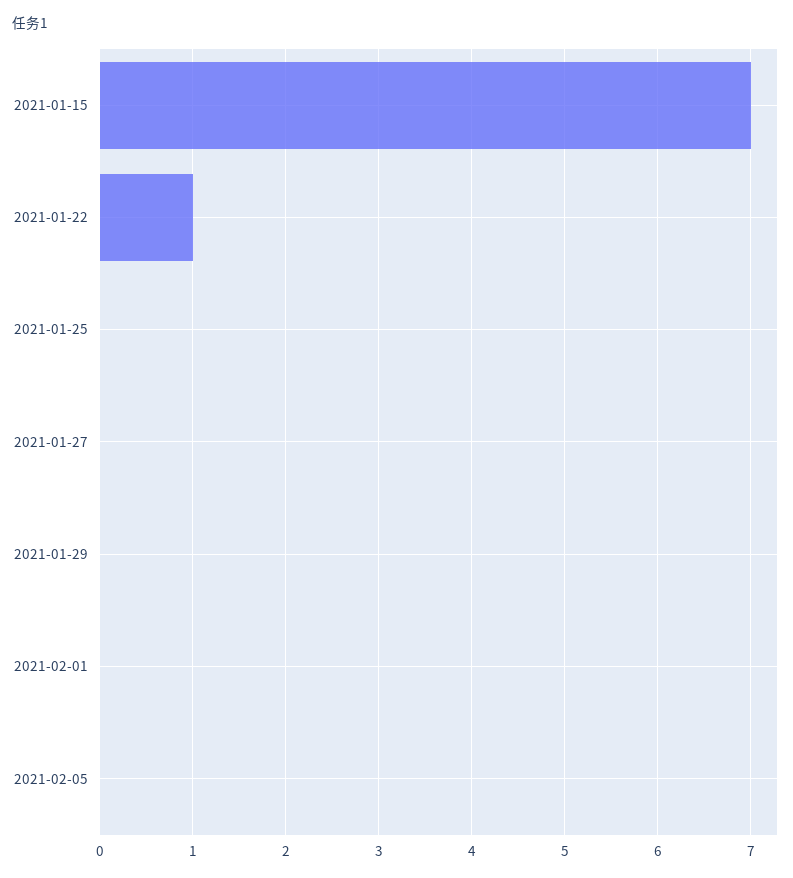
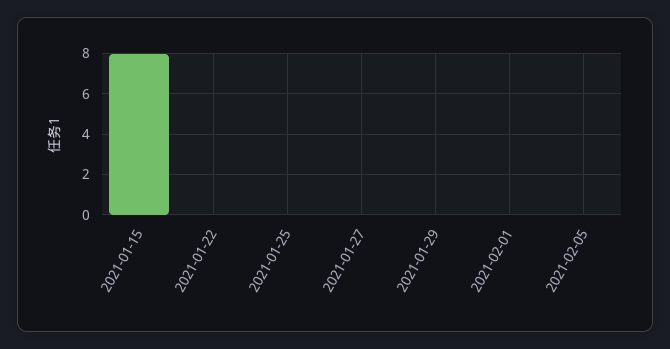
  {
-   "2021-01-15": 7,
+   "2021-01-15": 8,
-   "2021-01-22": 1,
+   "2021-01-22": 0,
    "2021-01-25": 0,
    "2021-01-27": 0,
    "2021-01-29": 0,
    "2021-02-01": 0,
    "2021-02-05": 0
  }

